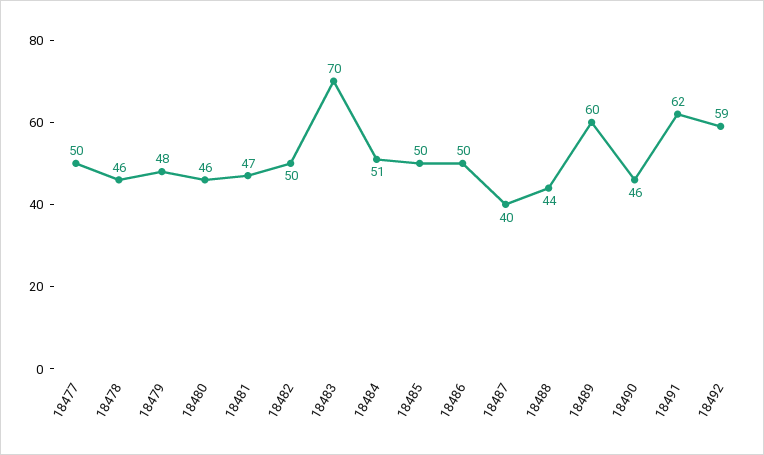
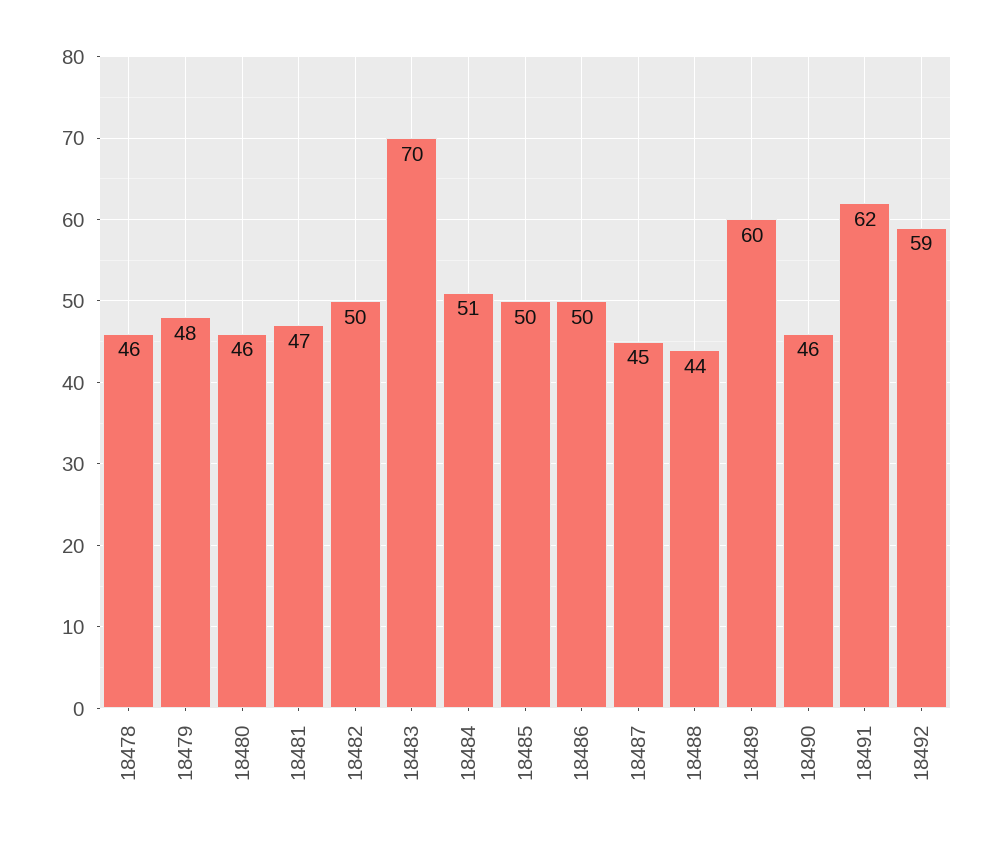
  {
-   "18477": 50,
    "18478": 46,
    "18479": 48,
    "18480": 46,
    "18481": 47,
    "18482": 50,
    "18483": 70,
    "18484": 51,
    "18485": 50,
    "18486": 50,
-   "18487": 40,
+   "18487": 45,
    "18488": 44,
    "18489": 60,
    "18490": 46,
    "18491": 62,
    "18492": 59
  }

